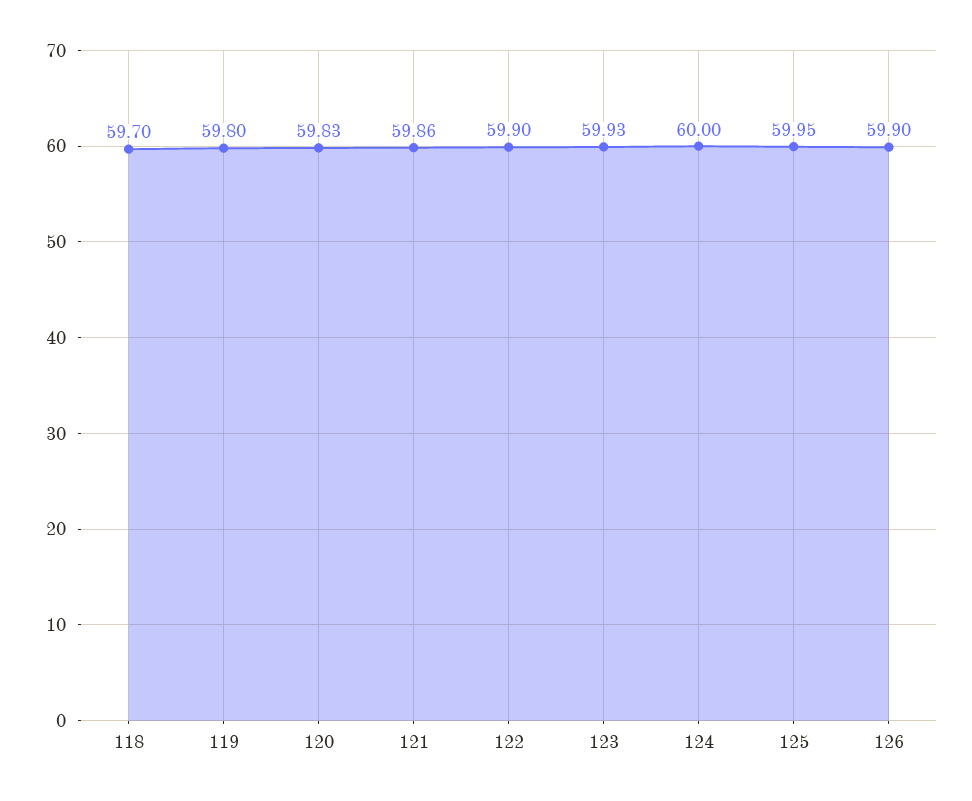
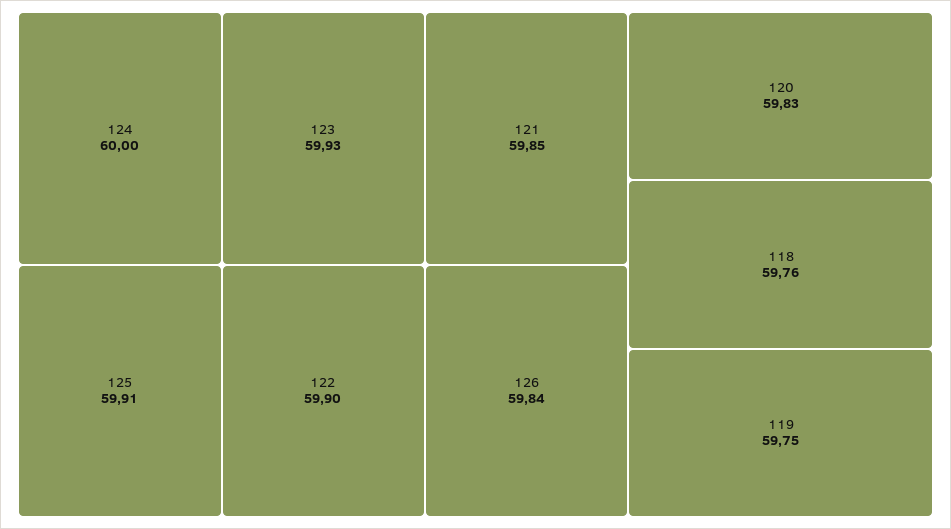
  {
-   "118": 59.7,
+   "118": 59.76,
-   "119": 59.8,
+   "119": 59.75,
    "120": 59.83,
-   "121": 59.86,
+   "121": 59.85,
    "122": 59.9,
    "123": 59.93,
    "124": 60,
-   "125": 59.95,
+   "125": 59.91,
-   "126": 59.9
+   "126": 59.84
  }

